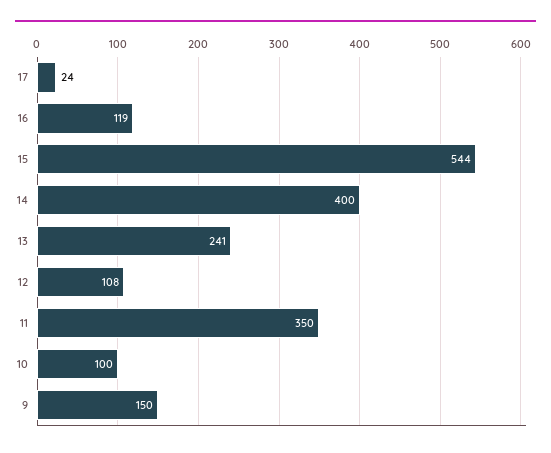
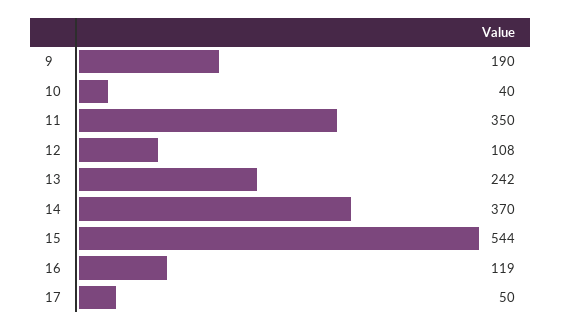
  {
-   "17": 24,
+   "17": 50,
    "16": 119,
    "15": 544,
-   "14": 400,
+   "14": 370,
-   "13": 241,
+   "13": 242,
    "12": 108,
    "11": 350,
-   "10": 100,
+   "10": 40,
-   "9": 150
+   "9": 190
  }

